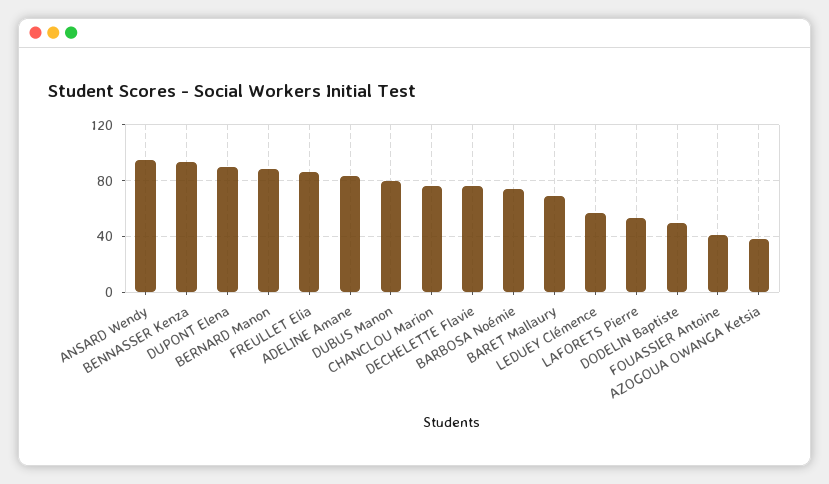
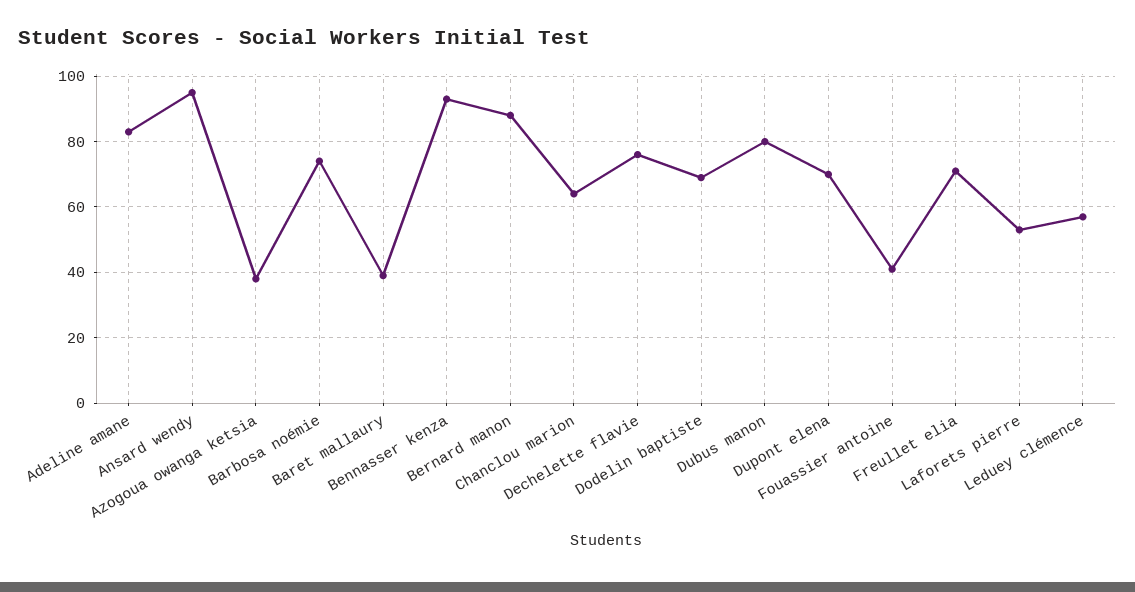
  {
    "ANSARD Wendy": 95,
    "BENNASSER Kenza": 95,
-   "DUPONT Elena": 90,
+   "DUPONT Elena": 70,
    "BERNARD Manon": 90,
-   "FREULLET Elia": 85,
+   "FREULLET Elia": 70,
    "ADELINE Amane": 85,
    "DUBUS Manon": 80,
-   "CHANCLOU Marion": 75,
+   "CHANCLOU Marion": 65,
    "DECHELETTE Flavie": 75,
    "BARBOSA Noémie": 75,
-   "BARET Mallaury": 70,
+   "BARET Mallaury": 40,
    "LEDUEY Clémence": 55,
    "LAFORETS Pierre": 55,
-   "DODELIN Baptiste": 50,
+   "DODELIN Baptiste": 70,
    "FOUASSIER Antoine": 40,
    "AZOGOUA OWANGA Ketsia": 40
  }

